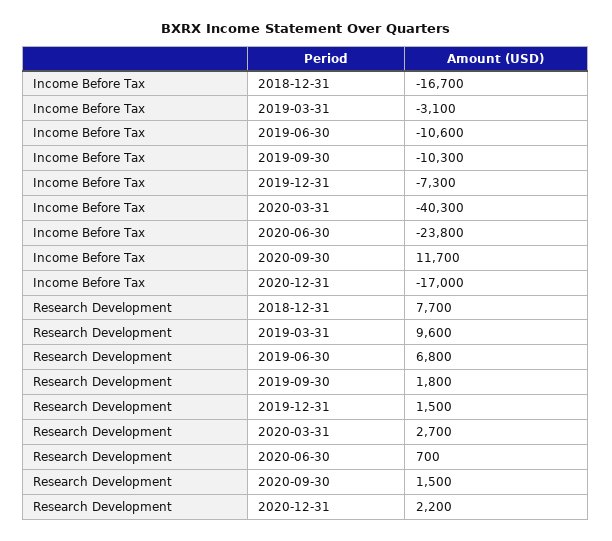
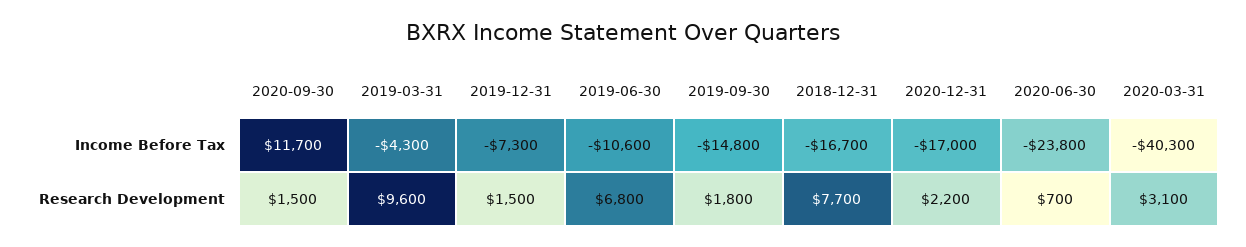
  {
    "Income Before Tax": {
      "2018-12-31": -16700,
-     "2019-03-31": -3100,
+     "2019-03-31": -4300,
      "2019-06-30": -10600,
-     "2019-09-30": -10300,
+     "2019-09-30": -14800,
      "2019-12-31": -7300,
      "2020-03-31": -40300,
      "2020-06-30": -23800,
      "2020-09-30": 11700,
      "2020-12-31": -17000
    },
    "Research Development": {
      "2018-12-31": 7700,
      "2019-03-31": 9600,
      "2019-06-30": 6800,
      "2019-09-30": 1800,
      "2019-12-31": 1500,
-     "2020-03-31": 2700,
+     "2020-03-31": 3100,
      "2020-06-30": 700,
      "2020-09-30": 1500,
      "2020-12-31": 2200
    }
  }

